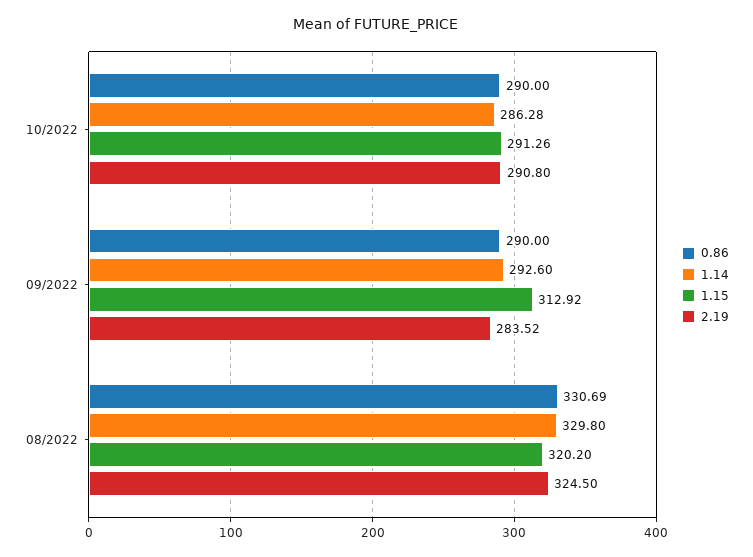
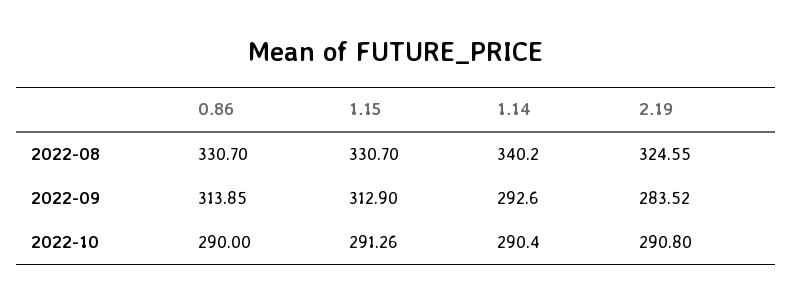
  {
    "0.86": {
      "10/2022": 290,
-     "09/2022": 290,
+     "09/2022": 313.85,
-     "08/2022": 330.69
+     "08/2022": 330.7
    },
    "1.14": {
-     "10/2022": 286.28,
+     "10/2022": 290.4,
      "09/2022": 292.6,
-     "08/2022": 329.8
+     "08/2022": 340.2
    },
    "1.15": {
      "10/2022": 291.26,
-     "09/2022": 312.92,
+     "09/2022": 312.9,
-     "08/2022": 320.2
+     "08/2022": 330.7
    },
    "2.19": {
      "10/2022": 290.8,
      "09/2022": 283.52,
-     "08/2022": 324.5
+     "08/2022": 324.55
    }
  }

